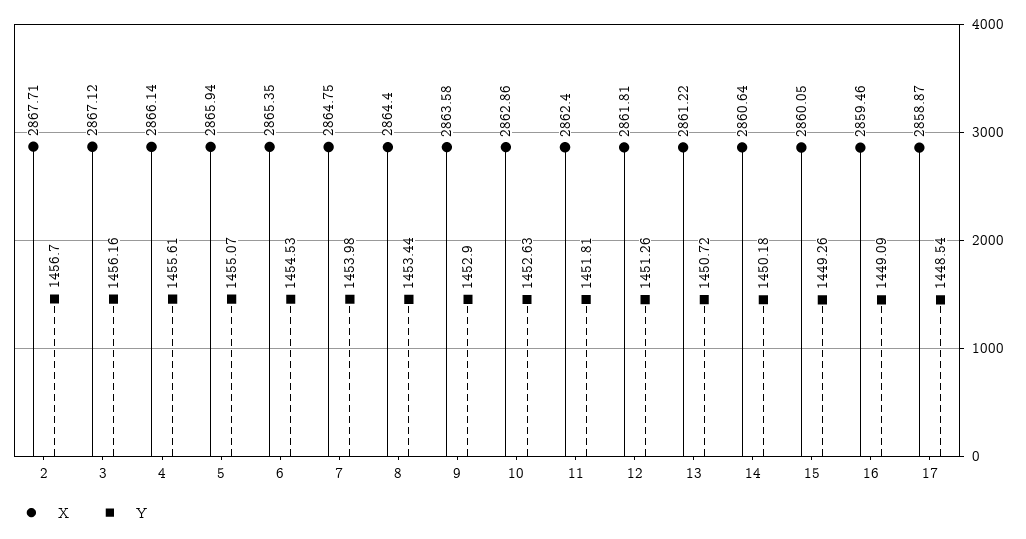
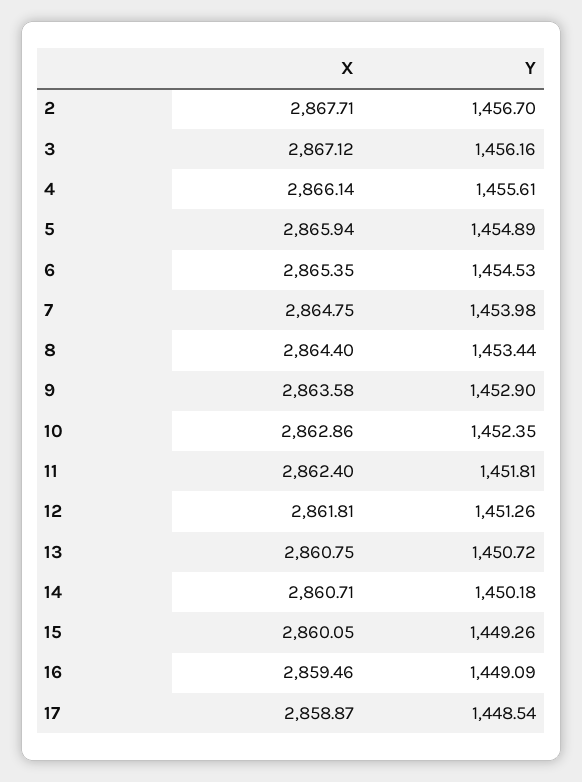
  {
    "X": {
      "2": 2867.71,
      "3": 2867.12,
      "4": 2866.14,
      "5": 2865.94,
      "6": 2865.35,
      "7": 2864.75,
      "8": 2864.4,
      "9": 2863.58,
      "10": 2862.86,
      "11": 2862.4,
      "12": 2861.81,
-     "13": 2861.22,
+     "13": 2860.75,
-     "14": 2860.64,
+     "14": 2860.71,
      "15": 2860.05,
      "16": 2859.46,
      "17": 2858.87
    },
    "Y": {
      "2": 1456.7,
      "3": 1456.16,
      "4": 1455.61,
-     "5": 1455.07,
+     "5": 1454.89,
      "6": 1454.53,
      "7": 1453.98,
      "8": 1453.44,
      "9": 1452.9,
-     "10": 1452.63,
+     "10": 1452.35,
      "11": 1451.81,
      "12": 1451.26,
      "13": 1450.72,
      "14": 1450.18,
      "15": 1449.26,
      "16": 1449.09,
      "17": 1448.54
    }
  }

